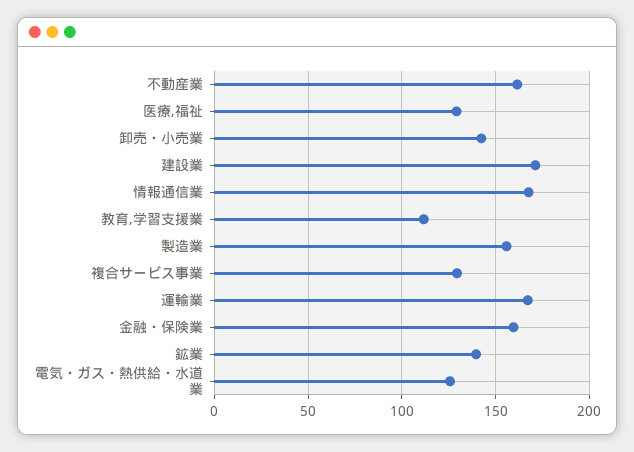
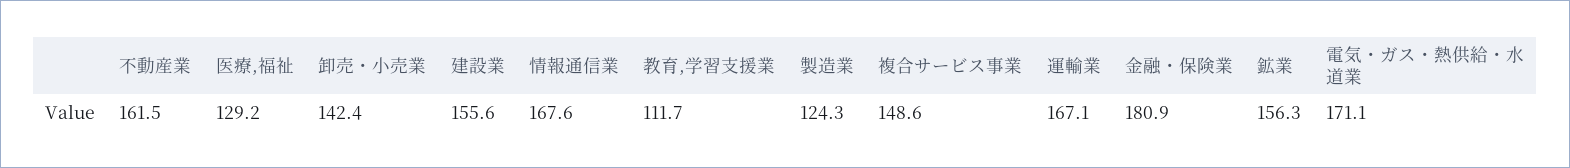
  {
    "不動産業": 161.5,
    "医療,福祉": 129.2,
    "卸売・小売業": 142.4,
-   "建設業": 170,
+   "建設業": 155.6,
    "情報通信業": 167.6,
    "教育,学習支援業": 111.7,
-   "製造業": 155,
+   "製造業": 124.3,
-   "複合サービス事業": 130,
+   "複合サービス事業": 148.6,
    "運輸業": 167.1,
-   "金融・保険業": 160,
+   "金融・保険業": 180.9,
-   "鉱業": 140,
+   "鉱業": 156.3,
-   "電気・ガス・熱供給・水道業": 125
+   "電気・ガス・熱供給・水道業": 171.1
  }

